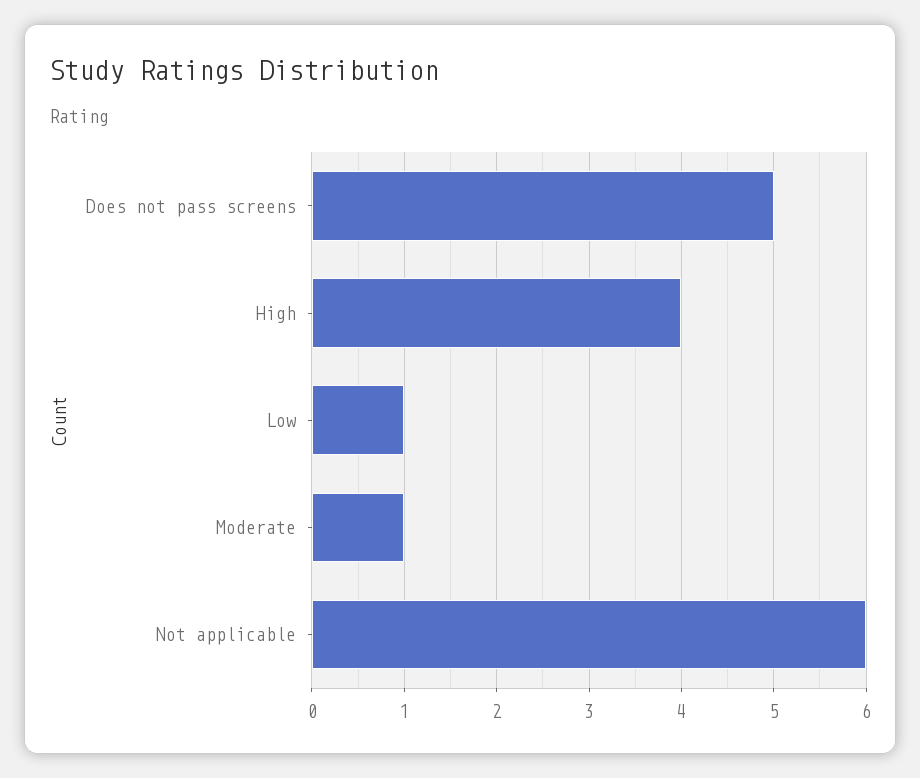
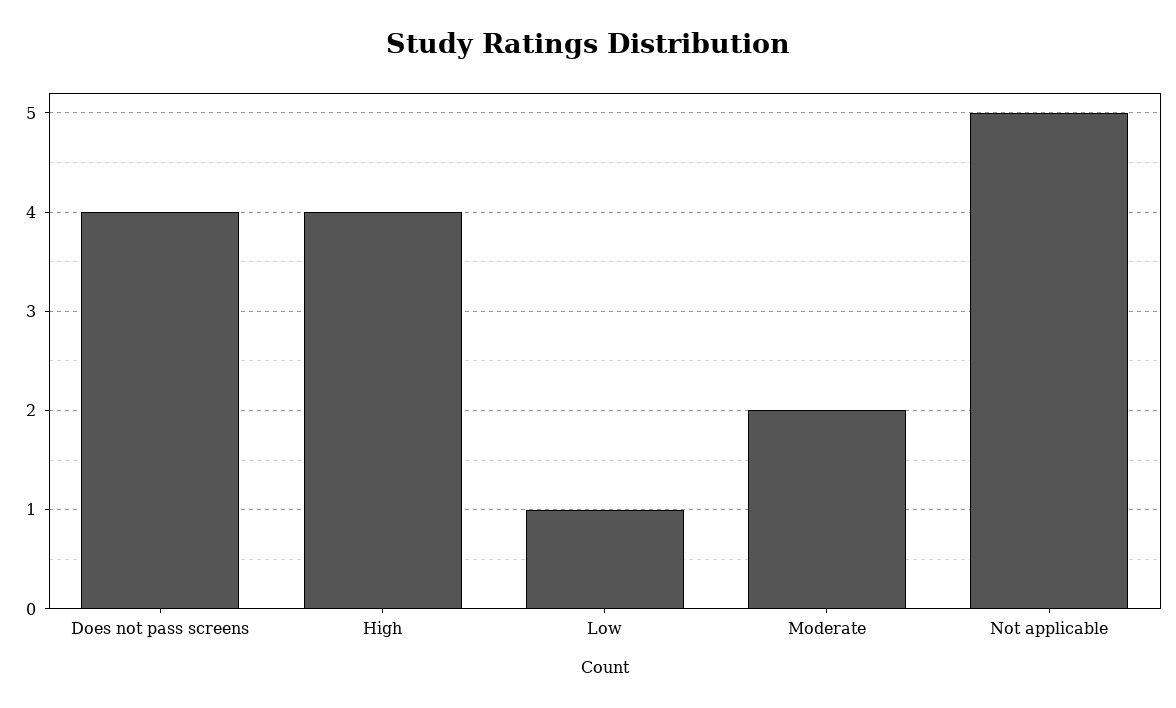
  {
-   "Does not pass screens": 5,
+   "Does not pass screens": 4,
    "High": 4,
    "Low": 1,
-   "Moderate": 1,
+   "Moderate": 2,
-   "Not applicable": 6
+   "Not applicable": 5
  }

